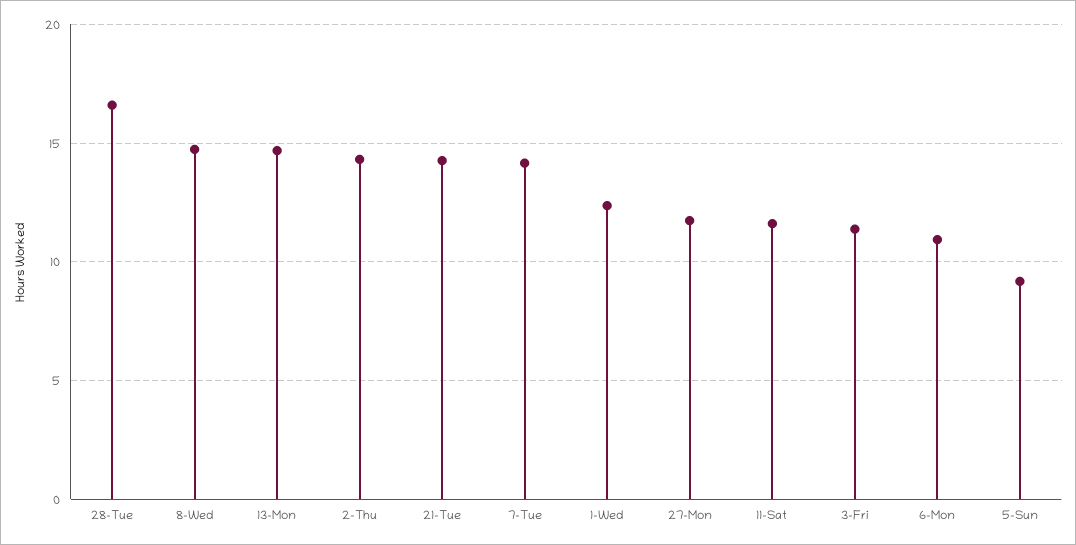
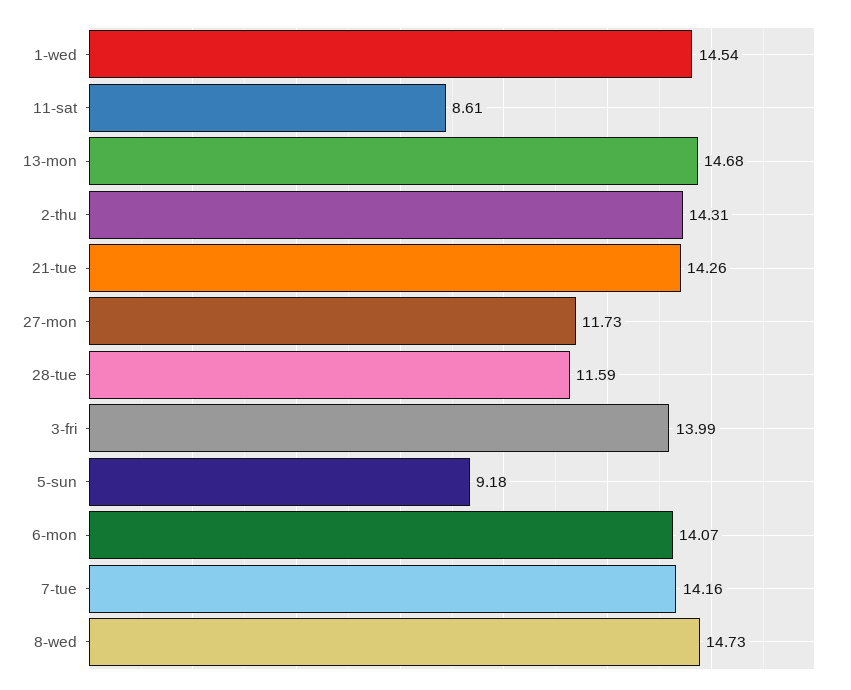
  {
-   "28-Tue": 16.5,
+   "28-Tue": 11.59,
    "8-Wed": 14.73,
    "13-Mon": 14.68,
    "2-Thu": 14.31,
    "21-Tue": 14.26,
    "7-Tue": 14.16,
-   "1-Wed": 12.5,
+   "1-Wed": 14.54,
    "27-Mon": 11.73,
-   "11-Sat": 11.5,
+   "11-Sat": 8.61,
-   "3-Fri": 11.5,
+   "3-Fri": 13.99,
-   "6-Mon": 11,
+   "6-Mon": 14.07,
    "5-Sun": 9.18
  }

